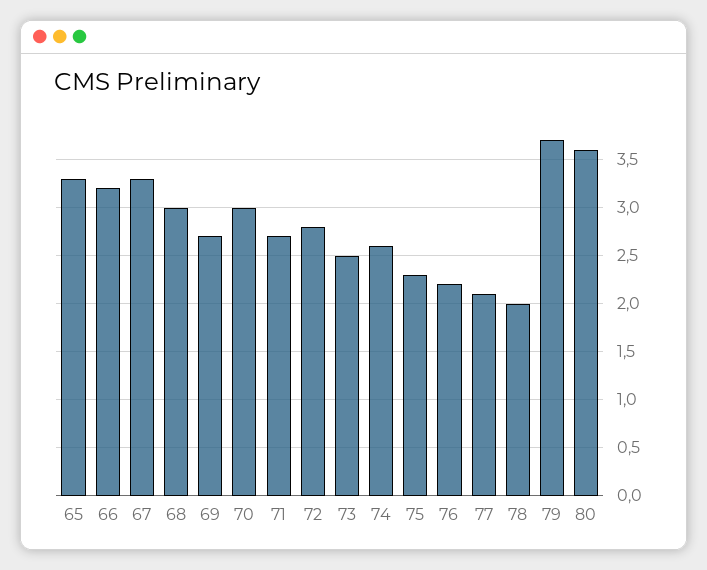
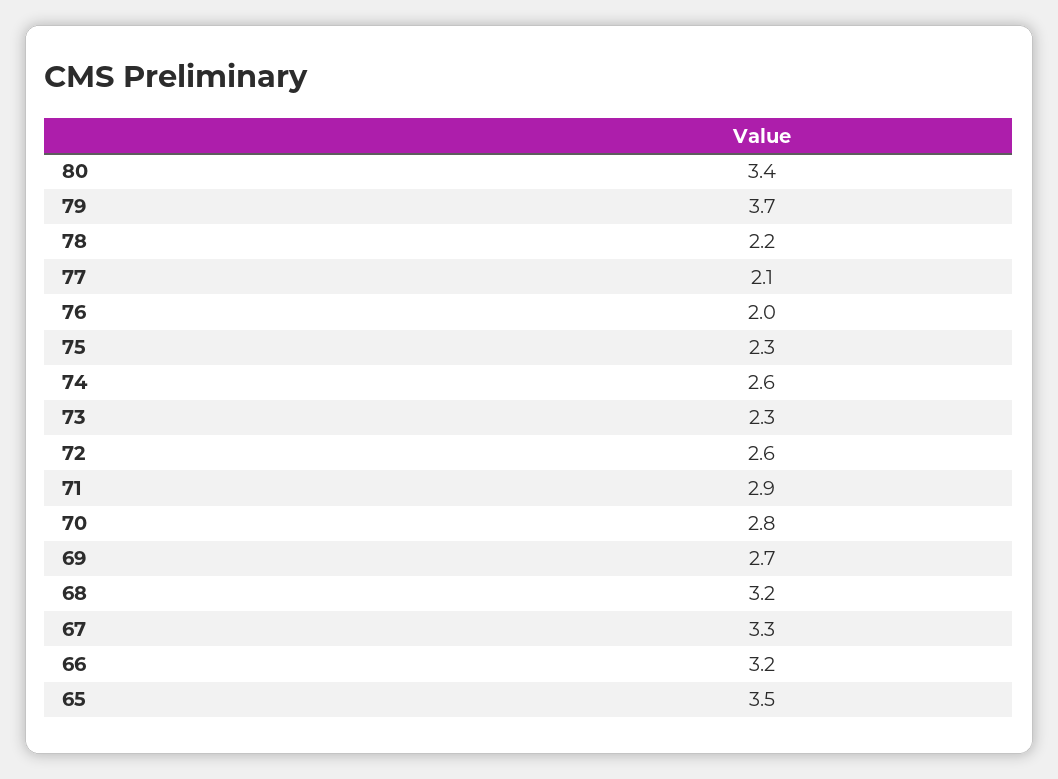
  {
-   "65": 3.3,
+   "65": 3.5,
    "66": 3.2,
    "67": 3.3,
-   "68": 3,
+   "68": 3.2,
    "69": 2.7,
-   "70": 3,
+   "70": 2.8,
-   "71": 2.7,
+   "71": 2.9,
-   "72": 2.8,
+   "72": 2.6,
-   "73": 2.5,
+   "73": 2.3,
    "74": 2.6,
    "75": 2.3,
-   "76": 2.2,
+   "76": 2,
    "77": 2.1,
-   "78": 2,
+   "78": 2.2,
    "79": 3.7,
-   "80": 3.6
+   "80": 3.4
  }

